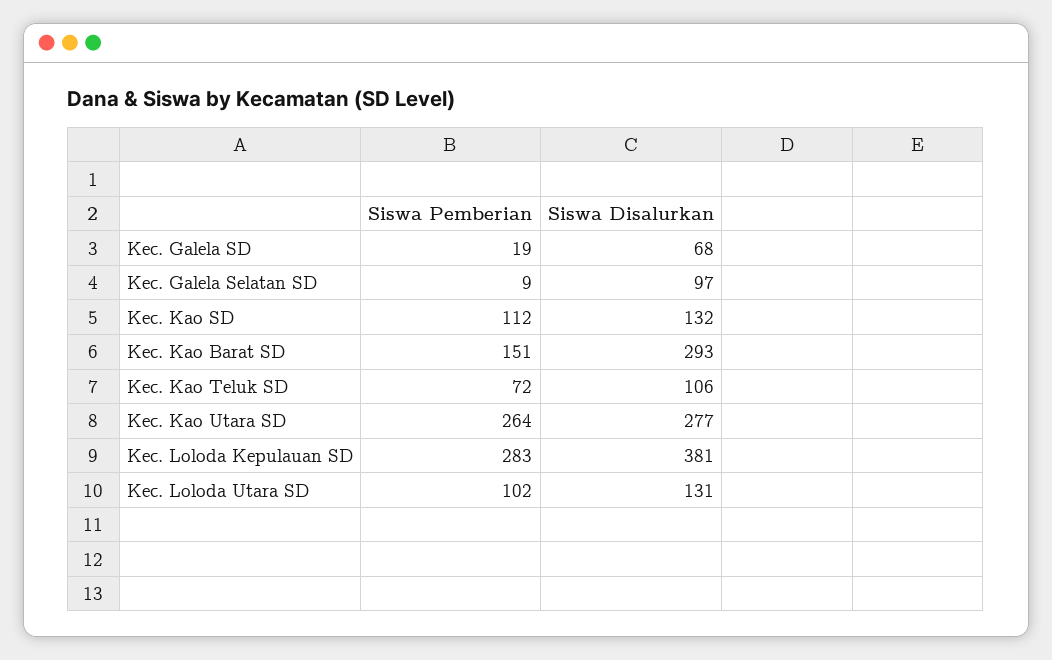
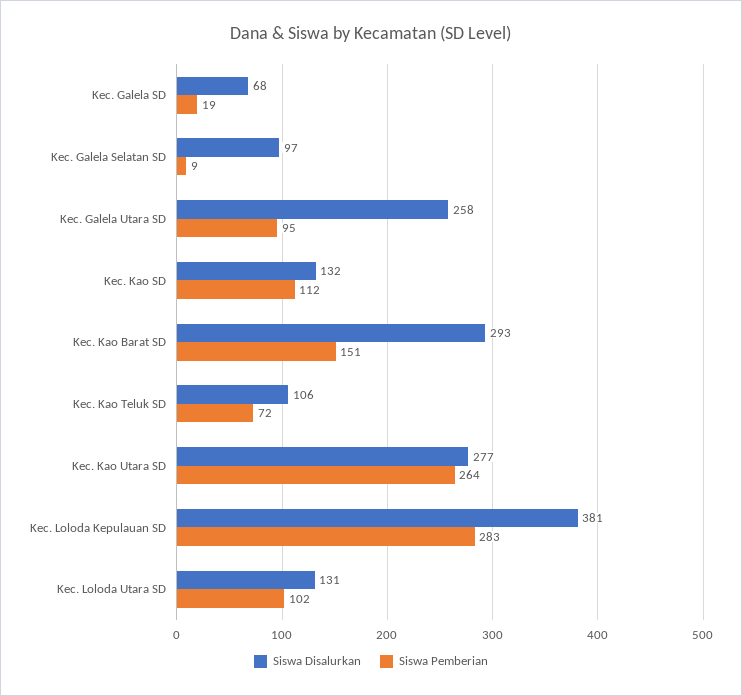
  {
    "Siswa Pemberian": {
      "Kec. Galela SD": 19,
      "Kec. Galela Selatan SD": 9,
      "Kec. Kao SD": 112,
      "Kec. Kao Barat SD": 151,
      "Kec. Kao Teluk SD": 72,
      "Kec. Kao Utara SD": 264,
      "Kec. Loloda Kepulauan SD": 283,
-     "Kec. Loloda Utara SD": 102
+     "Kec. Loloda Utara SD": 102,
+     "Kec. Galela Utara SD": 95
    },
    "Siswa Disalurkan": {
      "Kec. Galela SD": 68,
      "Kec. Galela Selatan SD": 97,
      "Kec. Kao SD": 132,
      "Kec. Kao Barat SD": 293,
      "Kec. Kao Teluk SD": 106,
      "Kec. Kao Utara SD": 277,
      "Kec. Loloda Kepulauan SD": 381,
-     "Kec. Loloda Utara SD": 131
+     "Kec. Loloda Utara SD": 131,
+     "Kec. Galela Utara SD": 258
    }
  }

